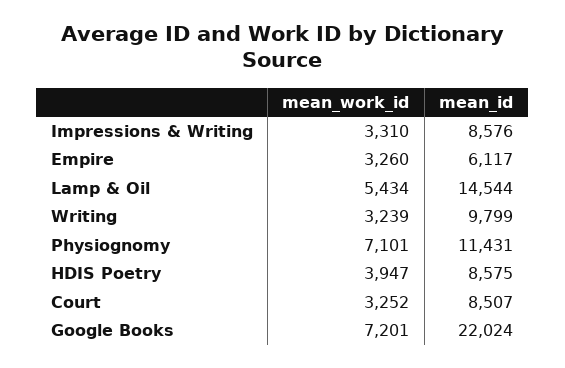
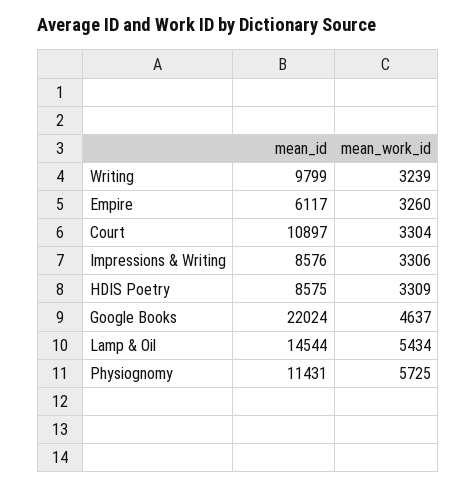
  {
    "mean_work_id": {
-     "Impressions & Writing": 3310,
+     "Impressions & Writing": 3306,
      "Empire": 3260,
      "Lamp & Oil": 5434,
      "Writing": 3239,
-     "Physiognomy": 7101,
+     "Physiognomy": 5725,
-     "HDIS Poetry": 3947,
+     "HDIS Poetry": 3309,
-     "Court": 3252,
+     "Court": 3304,
-     "Google Books": 7201
+     "Google Books": 4637
    },
    "mean_id": {
      "Impressions & Writing": 8576,
      "Empire": 6117,
      "Lamp & Oil": 14544,
      "Writing": 9799,
      "Physiognomy": 11431,
      "HDIS Poetry": 8575,
-     "Court": 8507,
+     "Court": 10897,
      "Google Books": 22024
    }
  }

